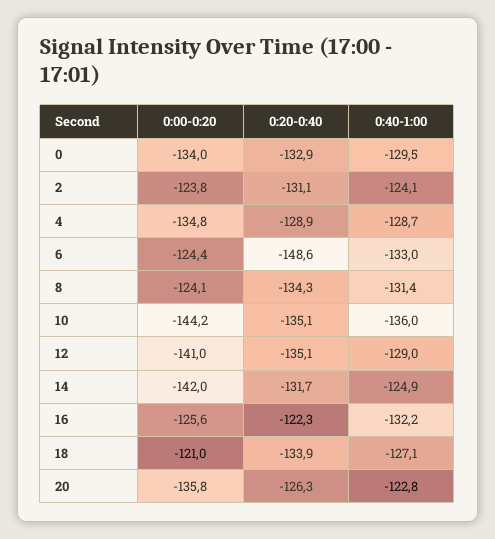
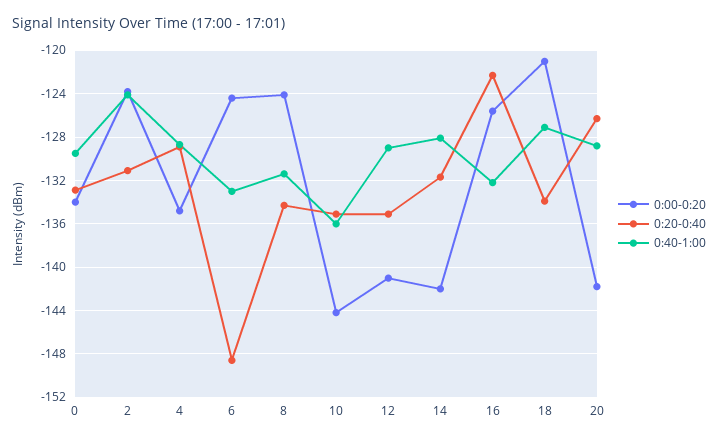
  {
    "0:00-0:20": {
      "0": -134,
      "2": -123.8,
      "4": -134.8,
      "6": -124.4,
      "8": -124.1,
      "10": -144.2,
      "12": -141,
      "14": -142,
      "16": -125.6,
      "18": -121,
-     "20": -135.8
+     "20": -142
    },
    "0:20-0:40": {
      "0": -132.9,
      "2": -131.1,
      "4": -128.9,
      "6": -148.6,
      "8": -134.3,
      "10": -135.1,
      "12": -135.1,
      "14": -131.7,
      "16": -122.3,
      "18": -133.9,
      "20": -126.3
    },
    "0:40-1:00": {
      "0": -129.5,
      "2": -124.1,
      "4": -128.7,
      "6": -133,
      "8": -131.4,
      "10": -136,
      "12": -129,
-     "14": -124.9,
+     "14": -128,
      "16": -132.2,
      "18": -127.1,
-     "20": -122.8
+     "20": -129
    }
  }

